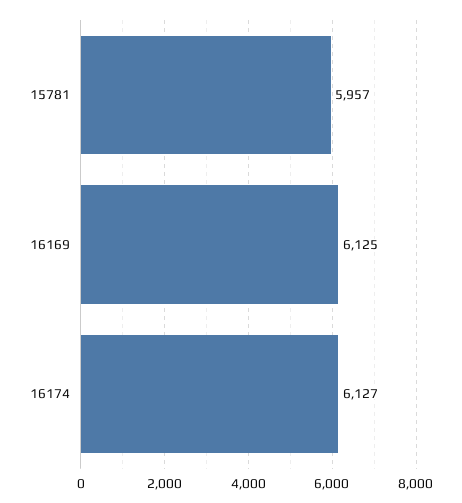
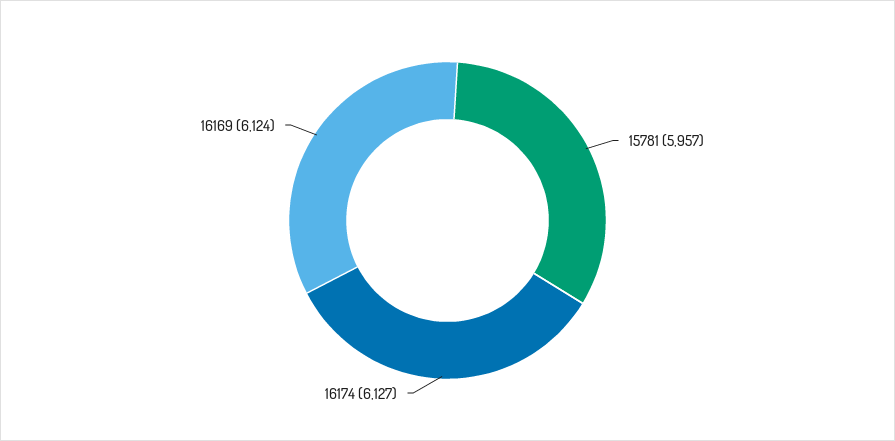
  {
    "15781": 5957,
-   "16169": 6125,
+   "16169": 6124,
    "16174": 6127
  }

